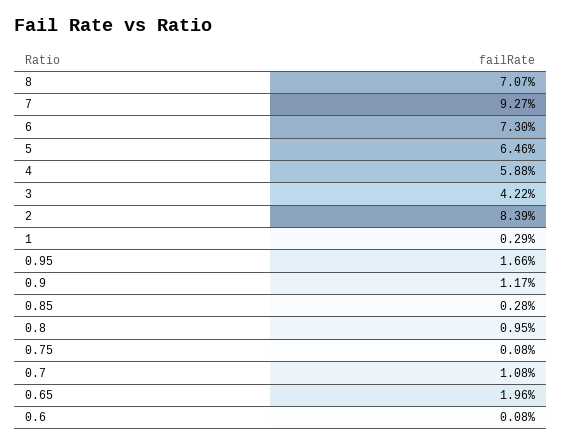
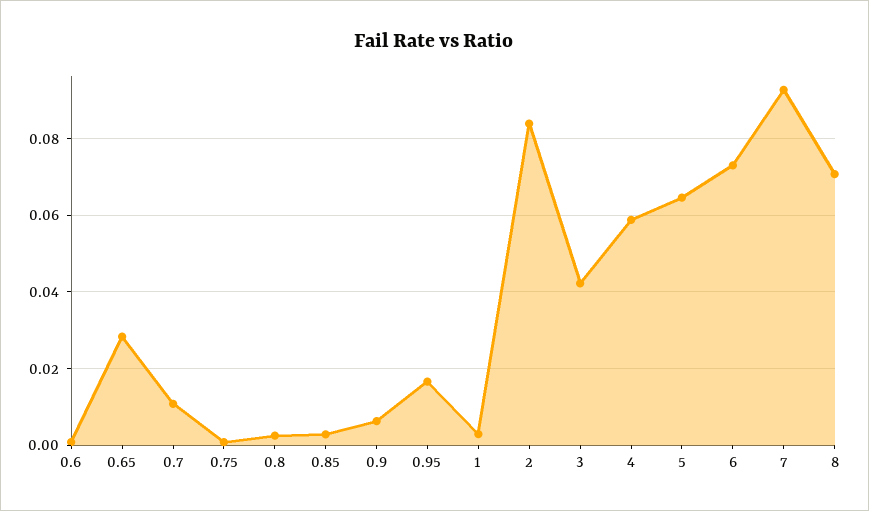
  {
    "8": 0.0707,
    "7": 0.0927,
    "6": 0.073,
    "5": 0.0646,
    "4": 0.0588,
    "3": 0.0422,
    "2": 0.0839,
    "1": 0.0029,
    "0.95": 0.0166,
-   "0.9": 0.0117,
+   "0.9": 0.006,
    "0.85": 0.0028,
-   "0.8": 0.0095,
+   "0.8": 0.002,
    "0.75": 0.0008,
    "0.7": 0.0108,
-   "0.65": 0.0196,
+   "0.65": 0.028,
    "0.6": 0.0008
  }

